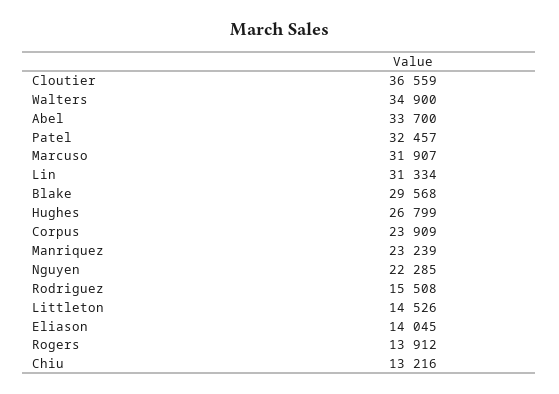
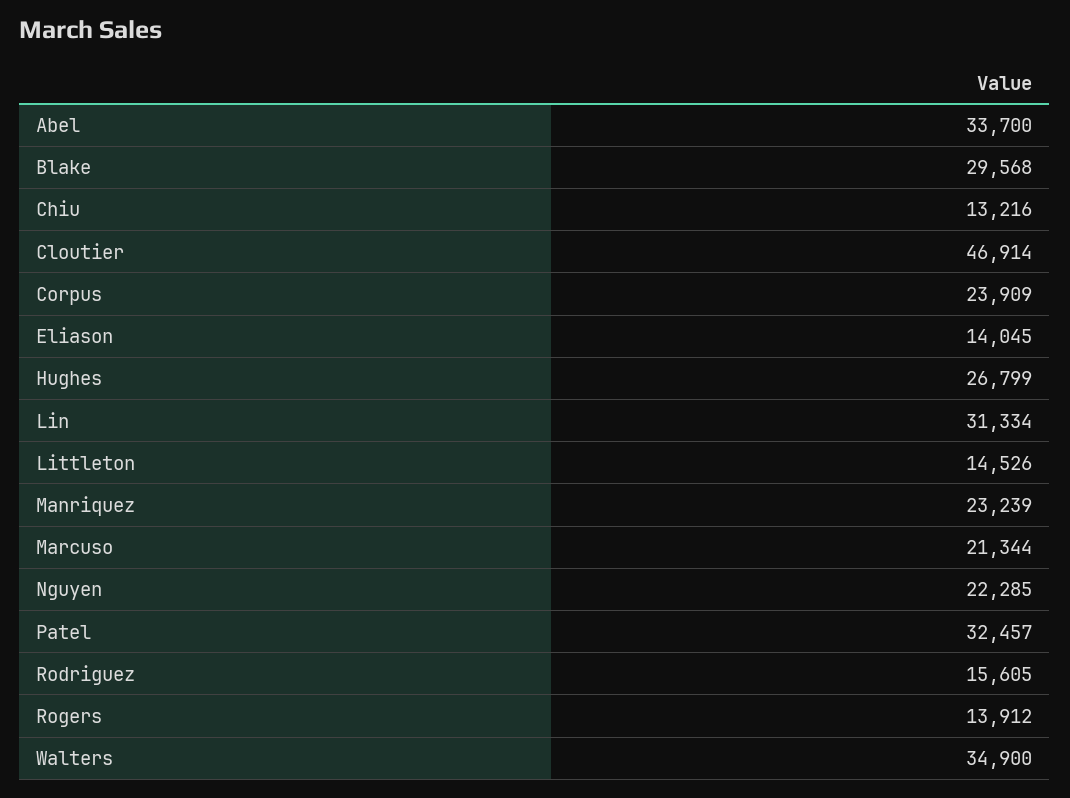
  {
-   "Cloutier": 36559,
+   "Cloutier": 46914,
    "Walters": 34900,
    "Abel": 33700,
    "Patel": 32457,
-   "Marcuso": 31907,
+   "Marcuso": 21344,
    "Lin": 31334,
    "Blake": 29568,
    "Hughes": 26799,
    "Corpus": 23909,
    "Manriquez": 23239,
    "Nguyen": 22285,
-   "Rodriguez": 15508,
+   "Rodriguez": 15605,
    "Littleton": 14526,
    "Eliason": 14045,
    "Rogers": 13912,
    "Chiu": 13216
  }

